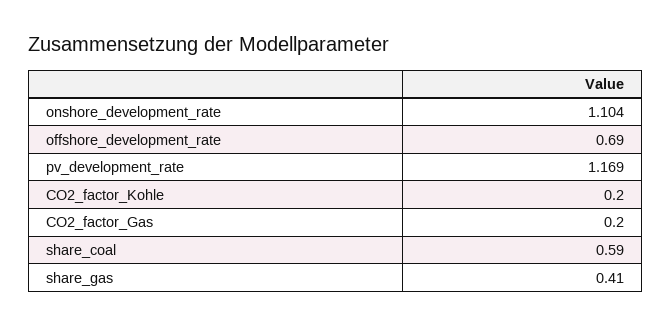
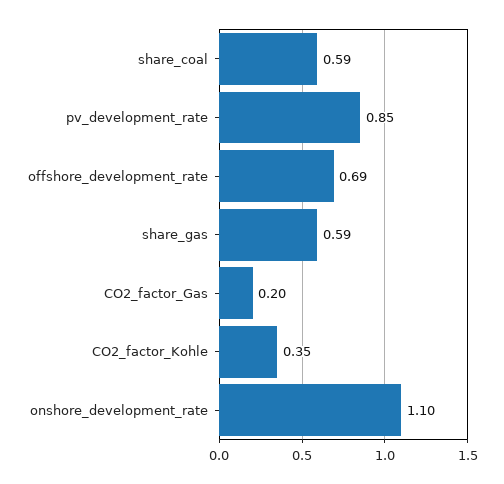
  {
    "onshore_development_rate": 1.104,
    "offshore_development_rate": 0.69,
-   "pv_development_rate": 1.169,
+   "pv_development_rate": 0.85,
-   "CO2_factor_Kohle": 0.2,
+   "CO2_factor_Kohle": 0.35,
    "CO2_factor_Gas": 0.2,
    "share_coal": 0.59,
-   "share_gas": 0.41
+   "share_gas": 0.59
  }

